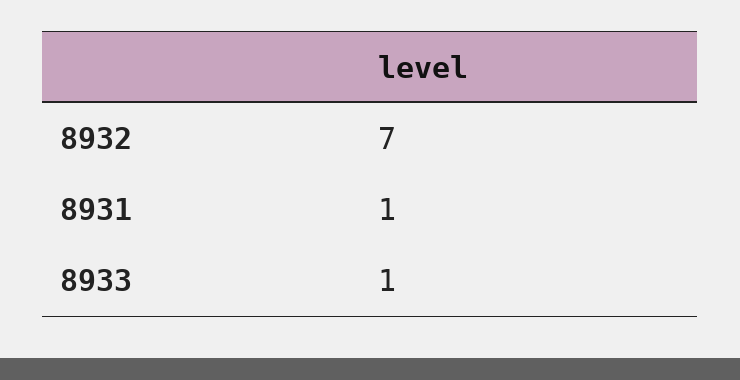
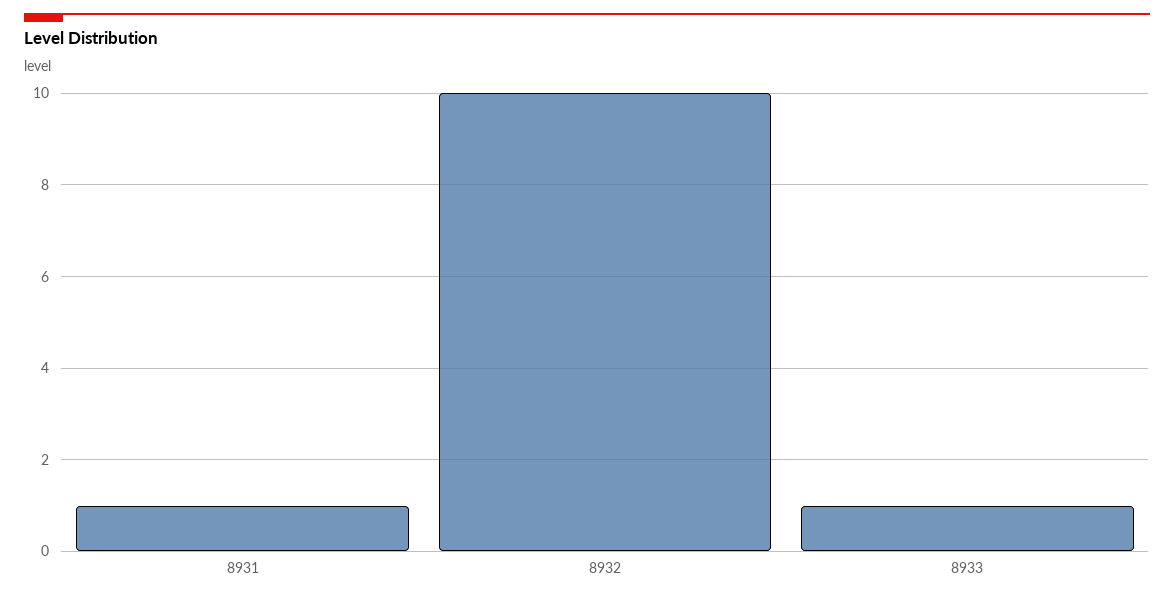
  {
-   "8932": 7,
+   "8932": 10,
    "8931": 1,
    "8933": 1
  }

